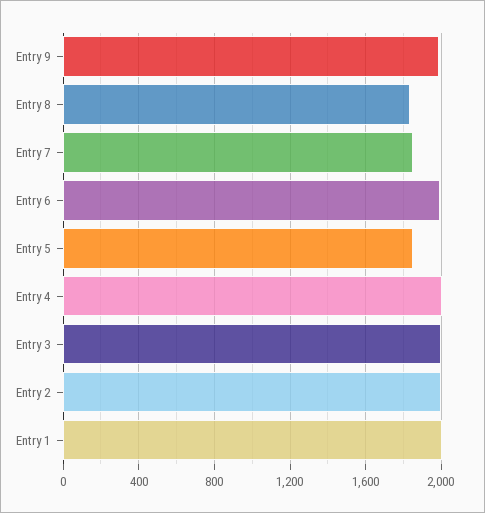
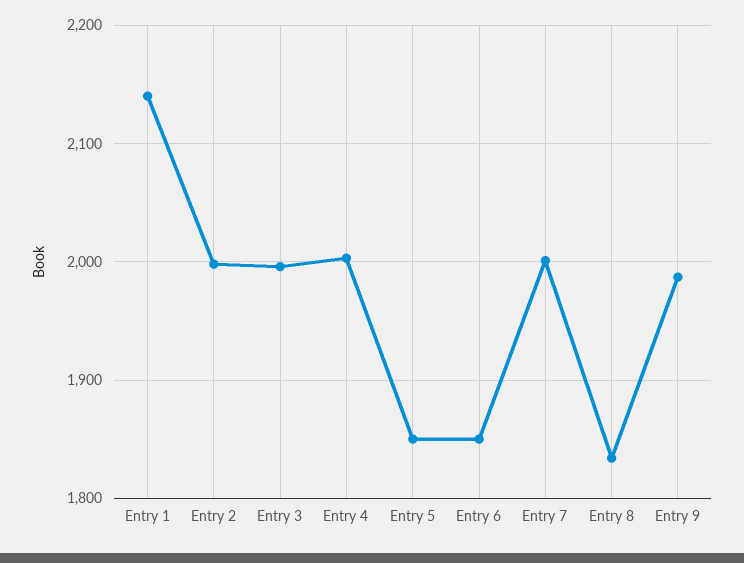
  {
    "Entry 9": 1990,
    "Entry 8": 1830,
-   "Entry 7": 1850,
+   "Entry 7": 2000,
-   "Entry 6": 2000,
+   "Entry 6": 1850,
    "Entry 5": 1850,
    "Entry 4": 2000,
    "Entry 3": 2000,
    "Entry 2": 2000,
-   "Entry 1": 2000
+   "Entry 1": 2140
  }

